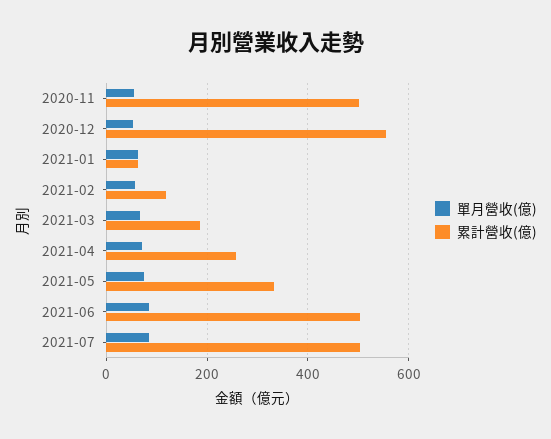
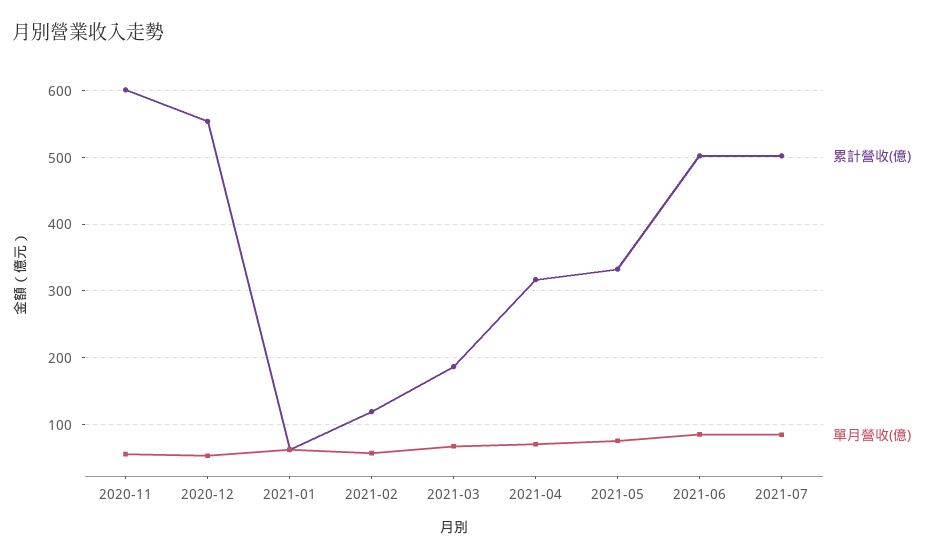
  {
    "單月營收(億)": {
      "2020-11": 60,
      "2020-12": 50,
      "2021-01": 60,
      "2021-02": 60,
      "2021-03": 70,
      "2021-04": 70,
      "2021-05": 80,
      "2021-06": 90,
      "2021-07": 80
    },
    "累計營收(億)": {
-     "2020-11": 500,
+     "2020-11": 600,
      "2020-12": 550,
      "2021-01": 60,
      "2021-02": 120,
      "2021-03": 190,
-     "2021-04": 260,
+     "2021-04": 320,
      "2021-05": 330,
      "2021-06": 500,
      "2021-07": 500
    }
  }

